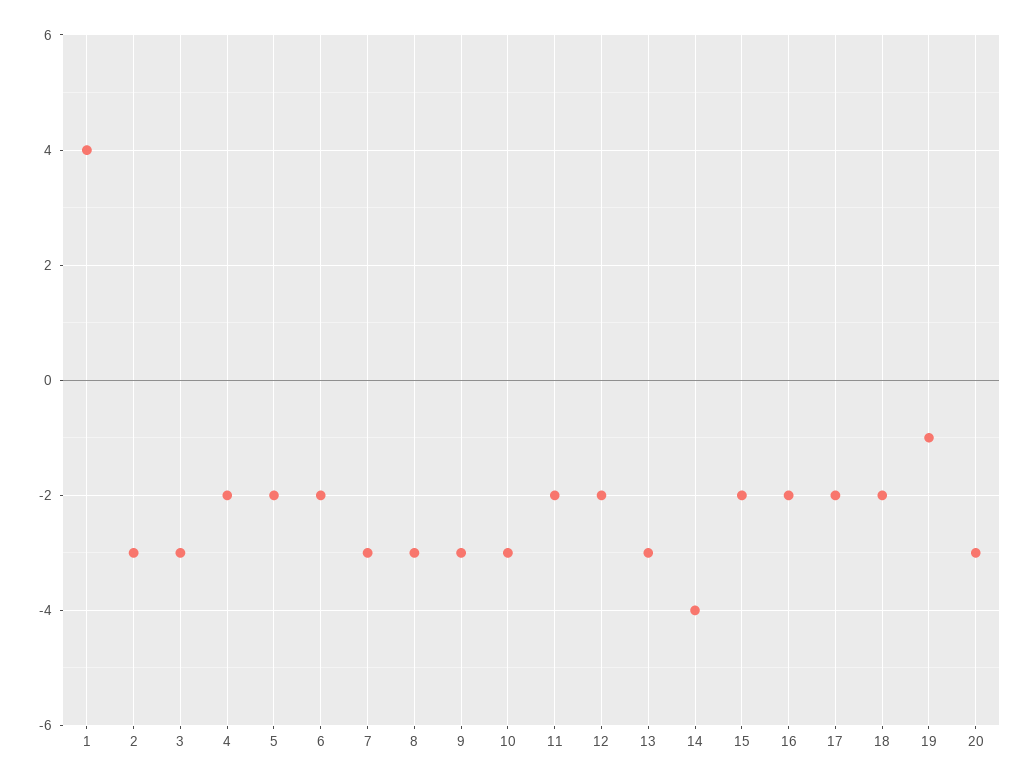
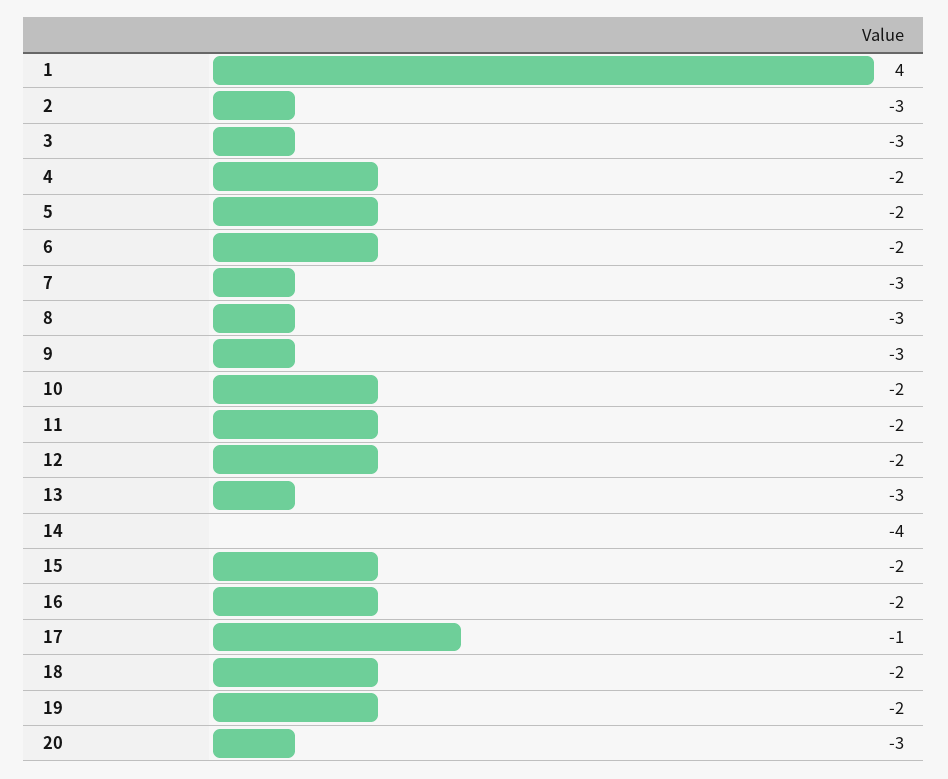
  {
    "1": 4,
    "2": -3,
    "3": -3,
    "4": -2,
    "5": -2,
    "6": -2,
    "7": -3,
    "8": -3,
    "9": -3,
-   "10": -3,
+   "10": -2,
    "11": -2,
    "12": -2,
    "13": -3,
    "14": -4,
    "15": -2,
    "16": -2,
-   "17": -2,
+   "17": -1,
    "18": -2,
-   "19": -1,
+   "19": -2,
    "20": -3
  }

